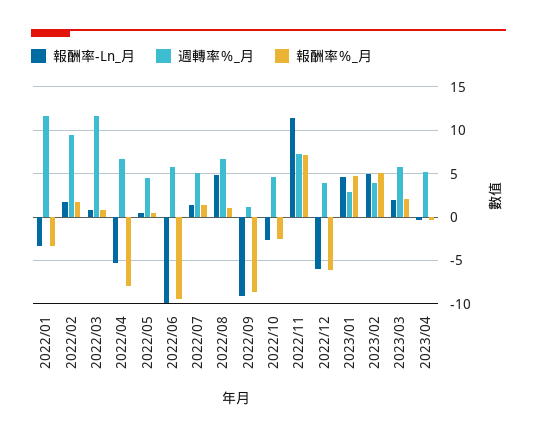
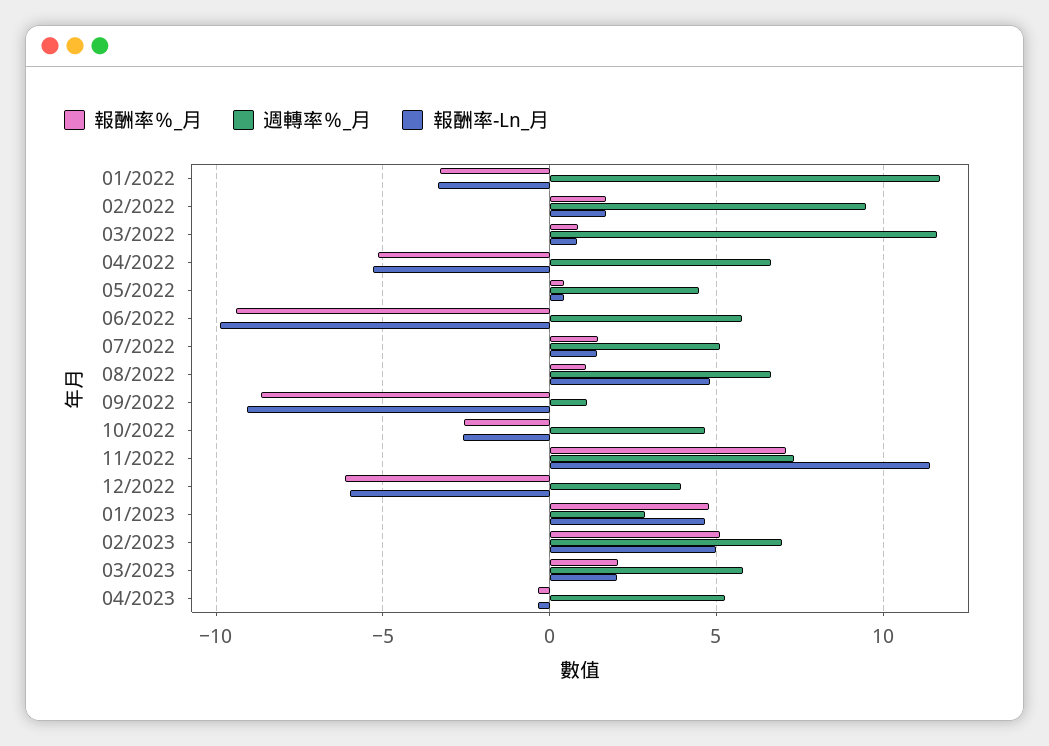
  {
    "報酬率-Ln_月": {
      "2022/01": -3.5,
      "2022/02": 1.5,
      "2022/03": 1,
      "2022/04": -5.5,
      "2022/05": 0.5,
      "2022/06": -10,
      "2022/07": 1.5,
      "2022/08": 5,
      "2022/09": -9,
      "2022/10": -2.5,
      "2022/11": 11.5,
      "2022/12": -6,
      "2023/01": 4.5,
      "2023/02": 5,
      "2023/03": 2,
      "2023/04": -0.5
    },
    "週轉率％_月": {
      "2022/01": 11.5,
      "2022/02": 9.5,
      "2022/03": 11.5,
      "2022/04": 6.5,
      "2022/05": 4.5,
      "2022/06": 6,
      "2022/07": 5,
      "2022/08": 6.5,
      "2022/09": 1,
      "2022/10": 4.5,
      "2022/11": 7.5,
      "2022/12": 4,
      "2023/01": 3,
-     "2023/02": 4,
+     "2023/02": 7,
      "2023/03": 6,
      "2023/04": 5.5
    },
    "報酬率％_月": {
      "2022/01": -3.5,
      "2022/02": 1.5,
      "2022/03": 1,
-     "2022/04": -8,
+     "2022/04": -5,
      "2022/05": 0.5,
      "2022/06": -9.5,
      "2022/07": 1.5,
      "2022/08": 1,
      "2022/09": -8.5,
      "2022/10": -2.5,
      "2022/11": 7,
      "2022/12": -6,
      "2023/01": 5,
      "2023/02": 5,
      "2023/03": 2,
      "2023/04": -0.5
    }
  }

